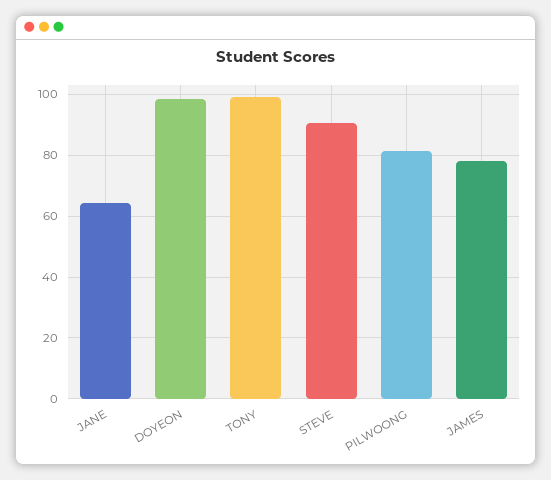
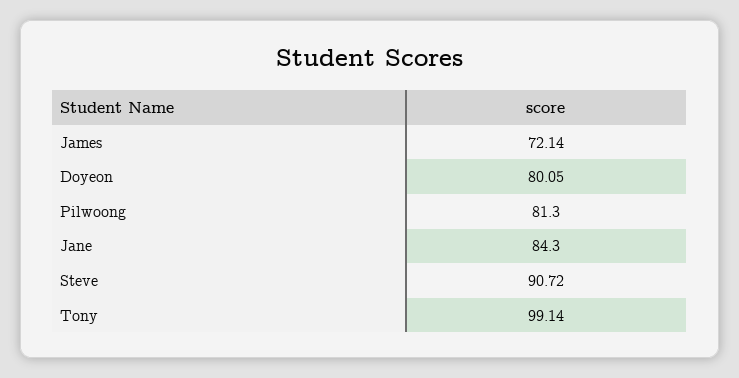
  {
-   "JANE": 64,
+   "JANE": 84.3,
-   "DOYEON": 98,
+   "DOYEON": 80.05,
    "TONY": 99.14,
    "STEVE": 90.72,
    "PILWOONG": 81.3,
-   "JAMES": 78
+   "JAMES": 72.14
  }

